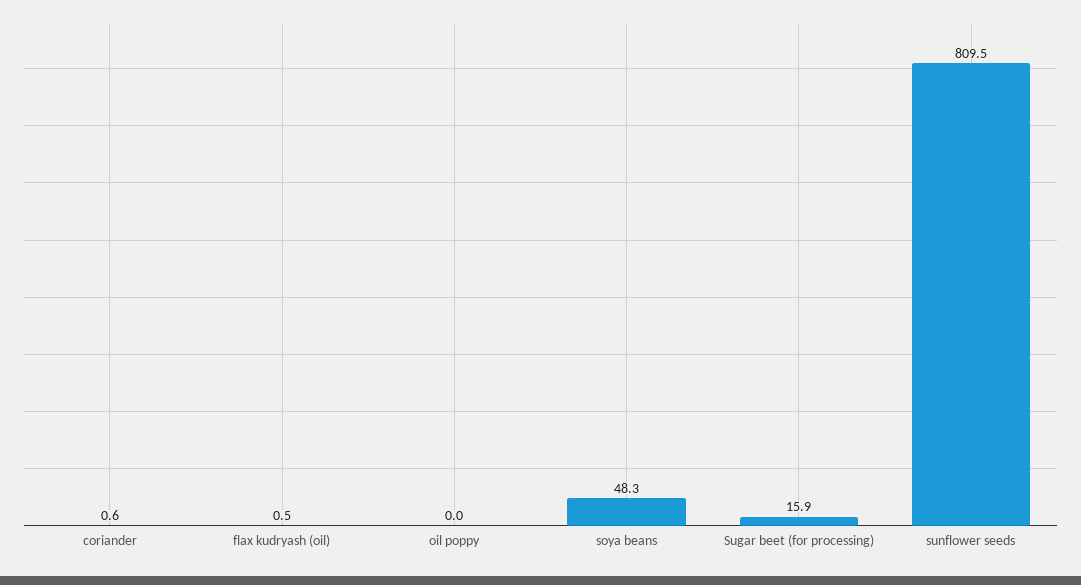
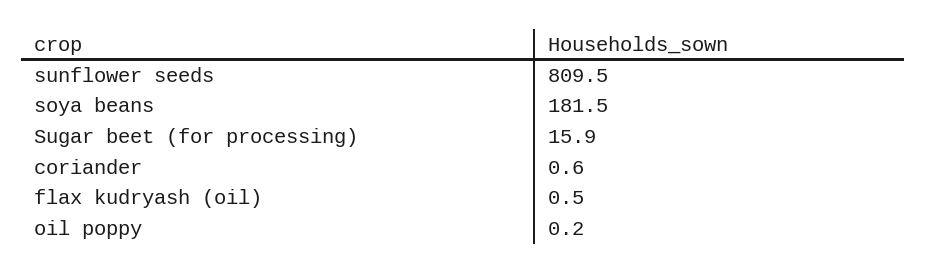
  {
    "coriander": 0.6,
    "flax kudryash (oil)": 0.5,
-   "oil poppy": 0,
+   "oil poppy": 0.2,
-   "soya beans": 48.3,
+   "soya beans": 181.5,
    "Sugar beet (for processing)": 15.9,
    "sunflower seeds": 809.5
  }

